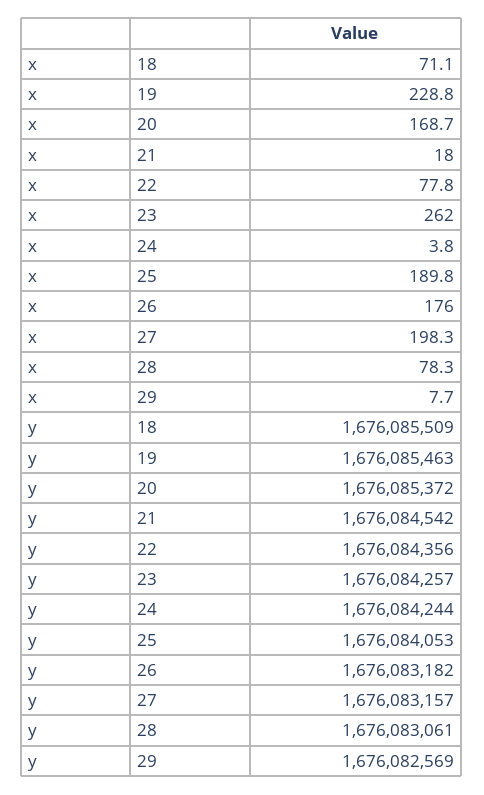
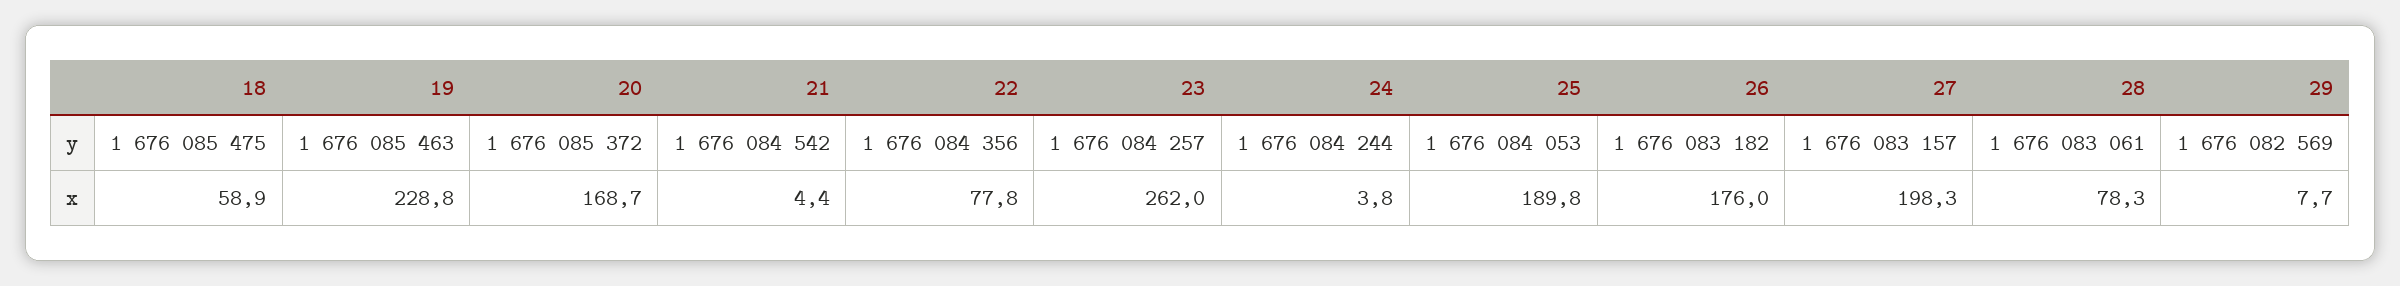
  {
    "x": {
-     "18": 71.1,
+     "18": 58.9,
      "19": 228.8,
      "20": 168.7,
-     "21": 18,
+     "21": 4.4,
      "22": 77.8,
      "23": 262,
      "24": 3.8,
      "25": 189.8,
      "26": 176,
      "27": 198.3,
      "28": 78.3,
      "29": 7.7
    },
    "y": {
-     "18": 1676085509,
+     "18": 1676085475,
      "19": 1676085463,
      "20": 1676085372,
      "21": 1676084542,
      "22": 1676084356,
      "23": 1676084257,
      "24": 1676084244,
      "25": 1676084053,
      "26": 1676083182,
      "27": 1676083157,
      "28": 1676083061,
      "29": 1676082569
    }
  }

